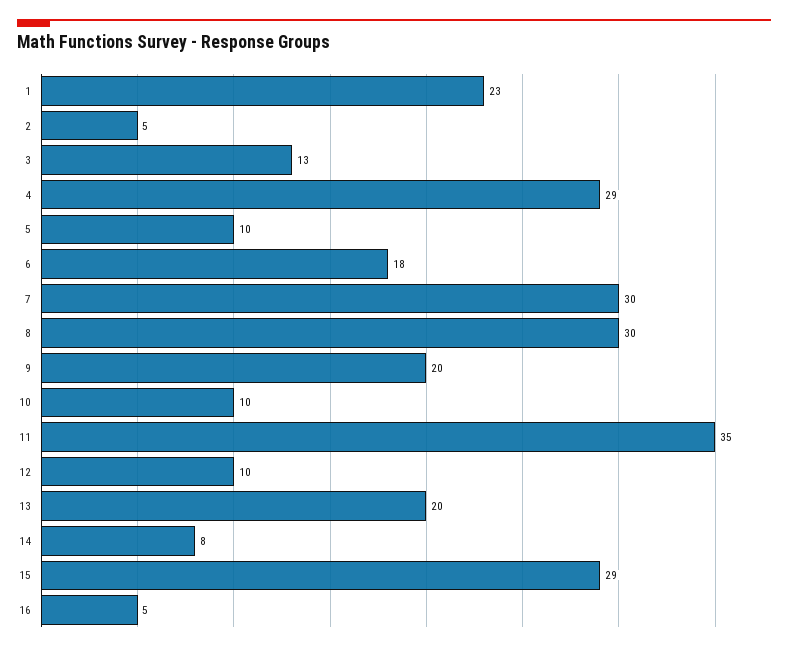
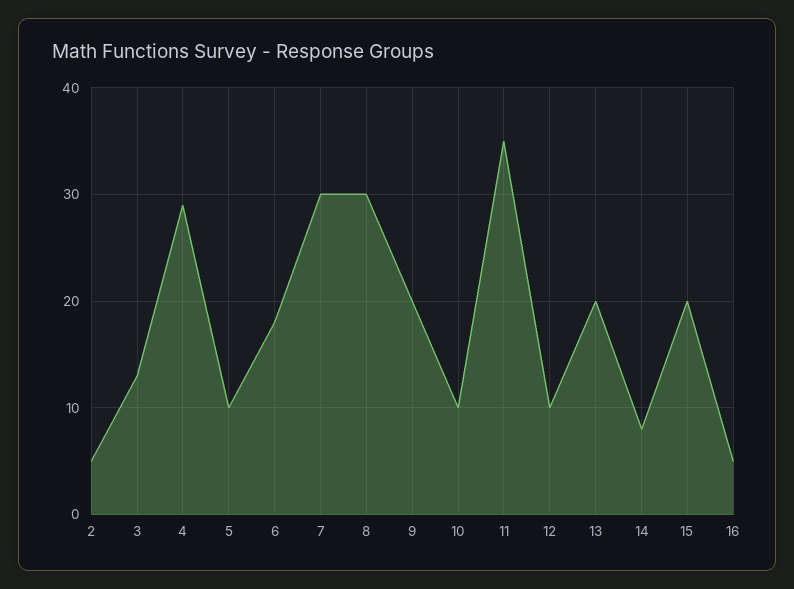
  {
-   "1": 23,
    "2": 5,
    "3": 13,
    "4": 29,
    "5": 10,
    "6": 18,
    "7": 30,
    "8": 30,
    "9": 20,
    "10": 10,
    "11": 35,
    "12": 10,
    "13": 20,
    "14": 8,
-   "15": 29,
+   "15": 20,
    "16": 5
  }

